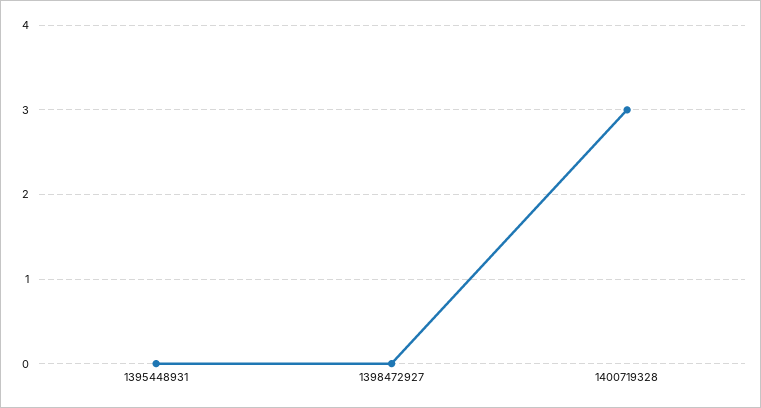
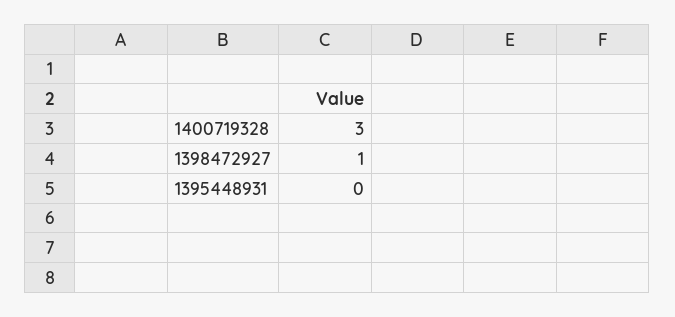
  {
    "1395448931": 0,
-   "1398472927": 0,
+   "1398472927": 1,
    "1400719328": 3
  }

